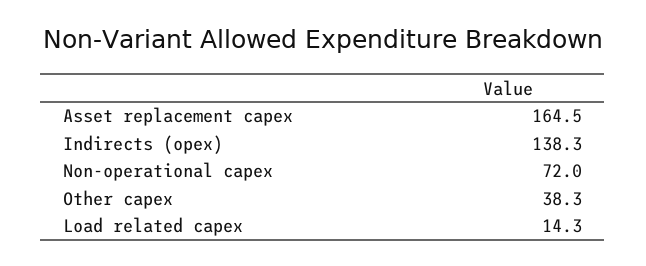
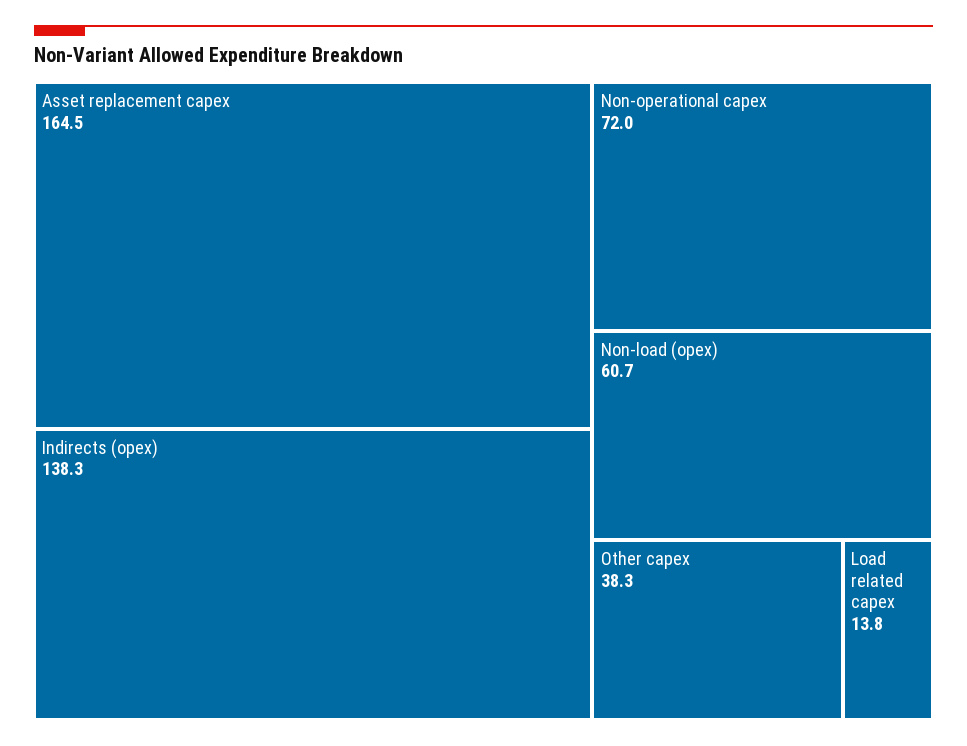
  {
    "Asset replacement capex": 164.5,
    "Indirects (opex)": 138.3,
    "Non-operational capex": 72,
    "Other capex": 38.3,
-   "Load related capex": 14.3
+   "Load related capex": 13.8,
+   "Non-load (opex)": 60.7
  }

